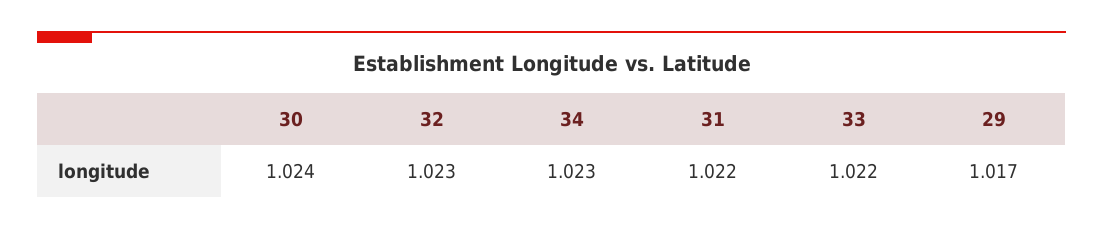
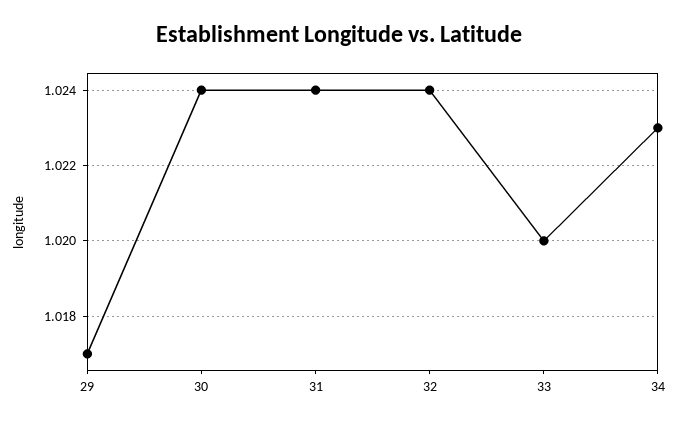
  {
    "30": 1.024,
-   "32": 1.023,
+   "32": 1.024,
    "34": 1.023,
-   "31": 1.022,
+   "31": 1.024,
-   "33": 1.022,
+   "33": 1.02,
    "29": 1.017
  }

